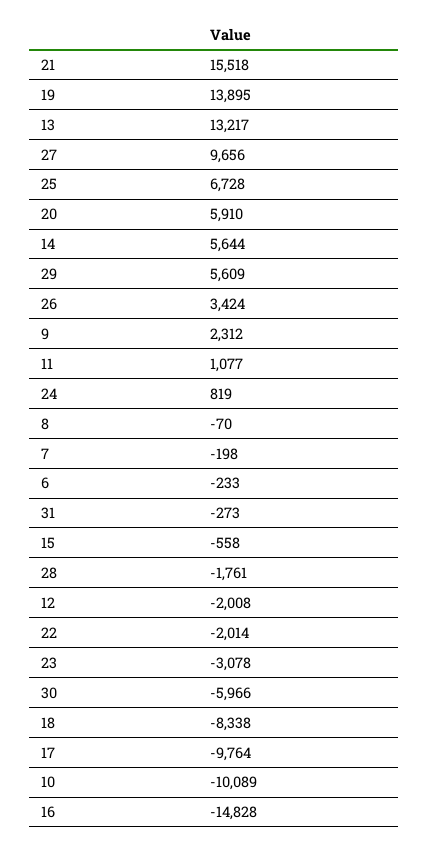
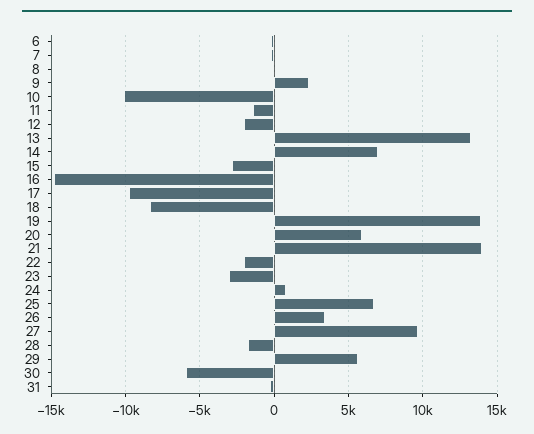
  {
-   "21": 15518,
+   "21": 14000,
    "19": 13895,
    "13": 13217,
    "27": 9656,
    "25": 6728,
    "20": 5910,
-   "14": 5644,
+   "14": 7000,
    "29": 5609,
    "26": 3424,
    "9": 2312,
-   "11": 1077,
+   "11": -1500,
    "24": 819,
    "8": -70,
    "7": -198,
    "6": -233,
    "31": -273,
-   "15": -558,
+   "15": -3000,
    "28": -1761,
    "12": -2008,
    "22": -2014,
    "23": -3078,
    "30": -5966,
    "18": -8338,
    "17": -9764,
    "10": -10089,
    "16": -14828
  }

